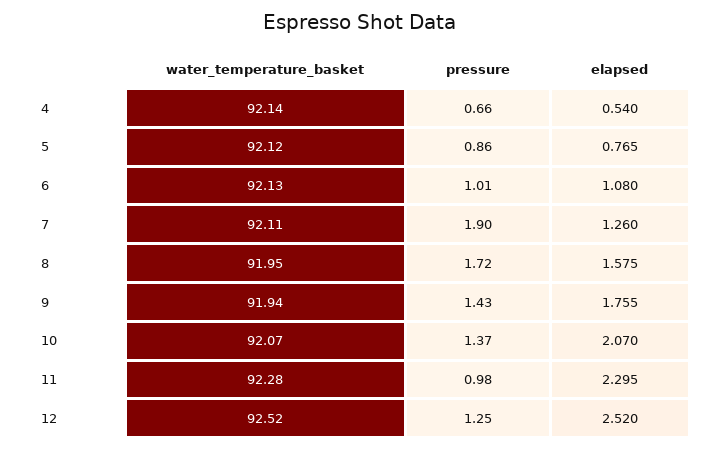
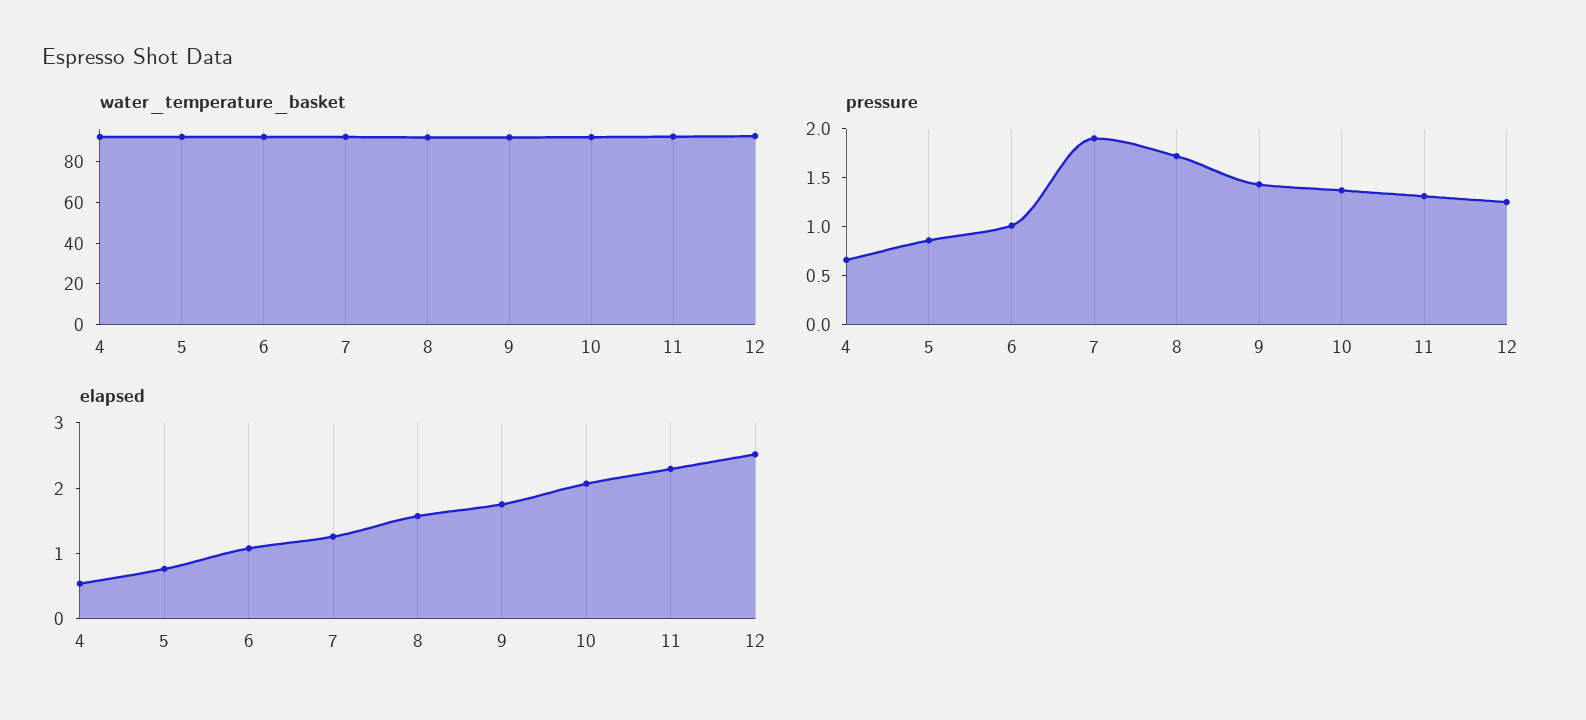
  {
    "water_temperature_basket": {
      "4": 92.14,
      "5": 92.12,
      "6": 92.13,
      "7": 92.11,
      "8": 91.95,
      "9": 91.94,
      "10": 92.07,
      "11": 92.28,
      "12": 92.52
    },
    "pressure": {
      "4": 0.66,
      "5": 0.86,
      "6": 1.01,
      "7": 1.9,
      "8": 1.72,
      "9": 1.43,
      "10": 1.37,
-     "11": 0.98,
+     "11": 1.3,
      "12": 1.25
    },
    "elapsed": {
      "4": 0.54,
      "5": 0.765,
      "6": 1.08,
      "7": 1.26,
      "8": 1.575,
      "9": 1.755,
      "10": 2.07,
      "11": 2.295,
      "12": 2.52
    }
  }

